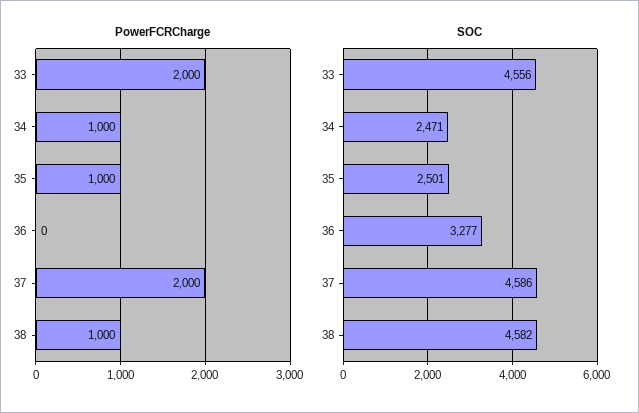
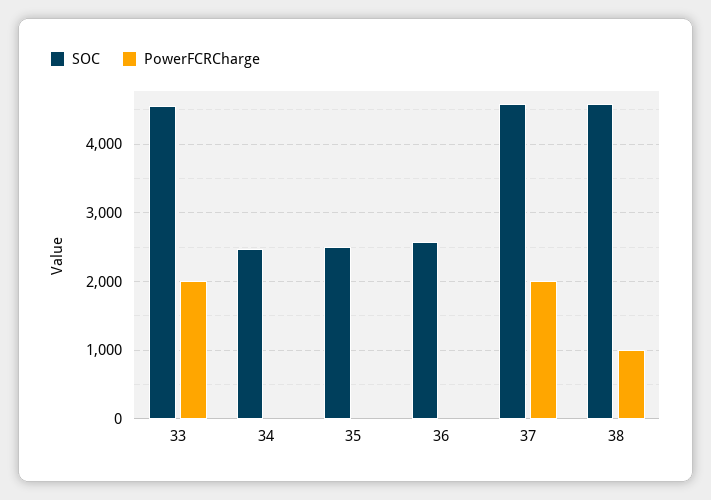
  {
    "PowerFCRCharge": {
      "33": 2000,
-     "34": 1000,
+     "34": 0,
-     "35": 1000,
+     "35": 0,
      "36": 0,
      "37": 2000,
      "38": 1000
    },
    "SOC": {
      "33": 4556,
      "34": 2471,
      "35": 2501,
-     "36": 3277,
+     "36": 2600,
      "37": 4586,
      "38": 4582
    }
  }

